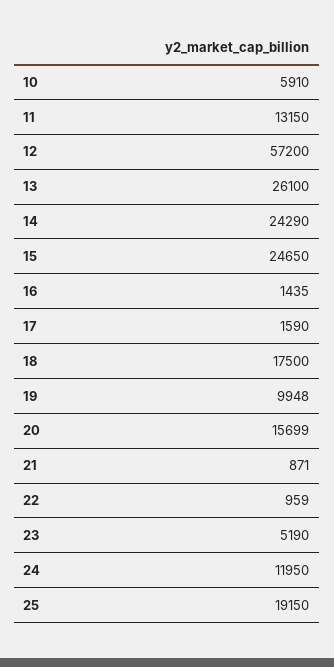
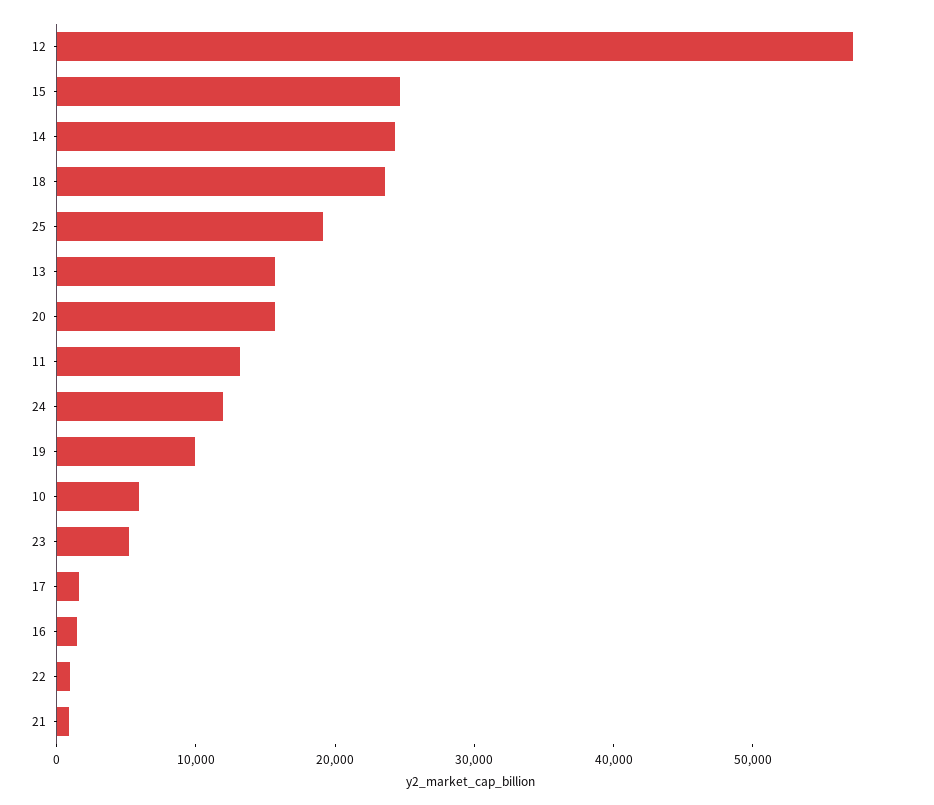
  {
    "10": 5910,
    "11": 13150,
    "12": 57200,
-   "13": 26100,
+   "13": 16000,
    "14": 24290,
    "15": 24650,
    "16": 1435,
    "17": 1590,
-   "18": 17500,
+   "18": 24000,
    "19": 9948,
    "20": 15699,
    "21": 871,
    "22": 959,
    "23": 5190,
    "24": 11950,
    "25": 19150
  }

